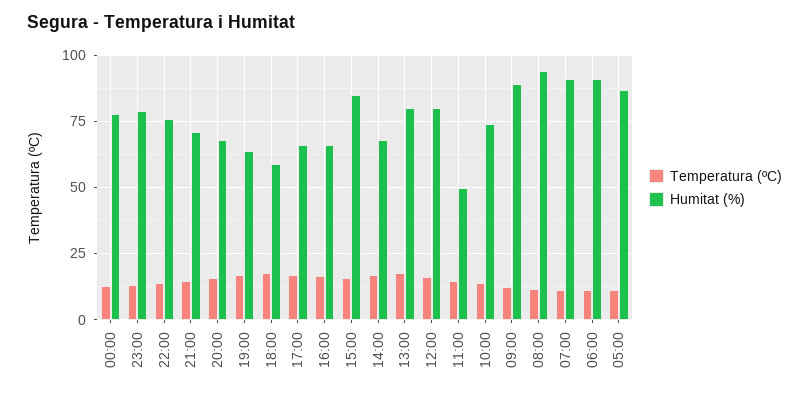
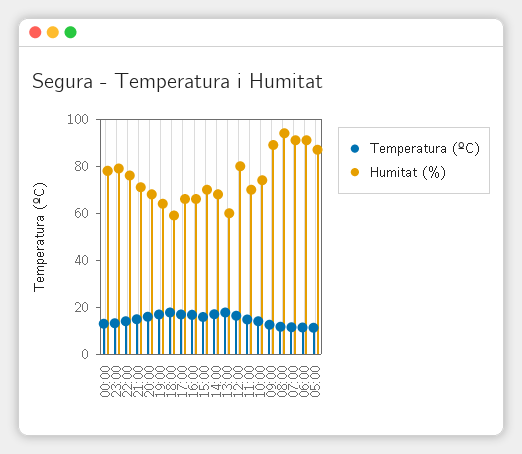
  {
    "Temperatura (ºC)": {
      "00:00": 12.5,
      "23:00": 12.5,
      "22:00": 15,
      "21:00": 15,
      "20:00": 15,
      "19:00": 17.5,
      "18:00": 17.5,
      "17:00": 17.5,
      "16:00": 17.5,
      "15:00": 15,
      "14:00": 17.5,
      "13:00": 17.5,
      "12:00": 17.5,
      "11:00": 15,
      "10:00": 15,
      "09:00": 12.5,
      "08:00": 12.5,
      "07:00": 12.5,
      "06:00": 12.5,
      "05:00": 10
    },
    "Humitat (%)": {
      "00:00": 77.5,
      "23:00": 80,
      "22:00": 75,
      "21:00": 70,
      "20:00": 67.5,
      "19:00": 65,
      "18:00": 60,
      "17:00": 65,
      "16:00": 65,
-     "15:00": 85,
+     "15:00": 70,
      "14:00": 67.5,
-     "13:00": 80,
+     "13:00": 60,
      "12:00": 80,
-     "11:00": 50,
+     "11:00": 70,
      "10:00": 75,
      "09:00": 90,
      "08:00": 95,
      "07:00": 90,
      "06:00": 90,
      "05:00": 87.5
    }
  }

